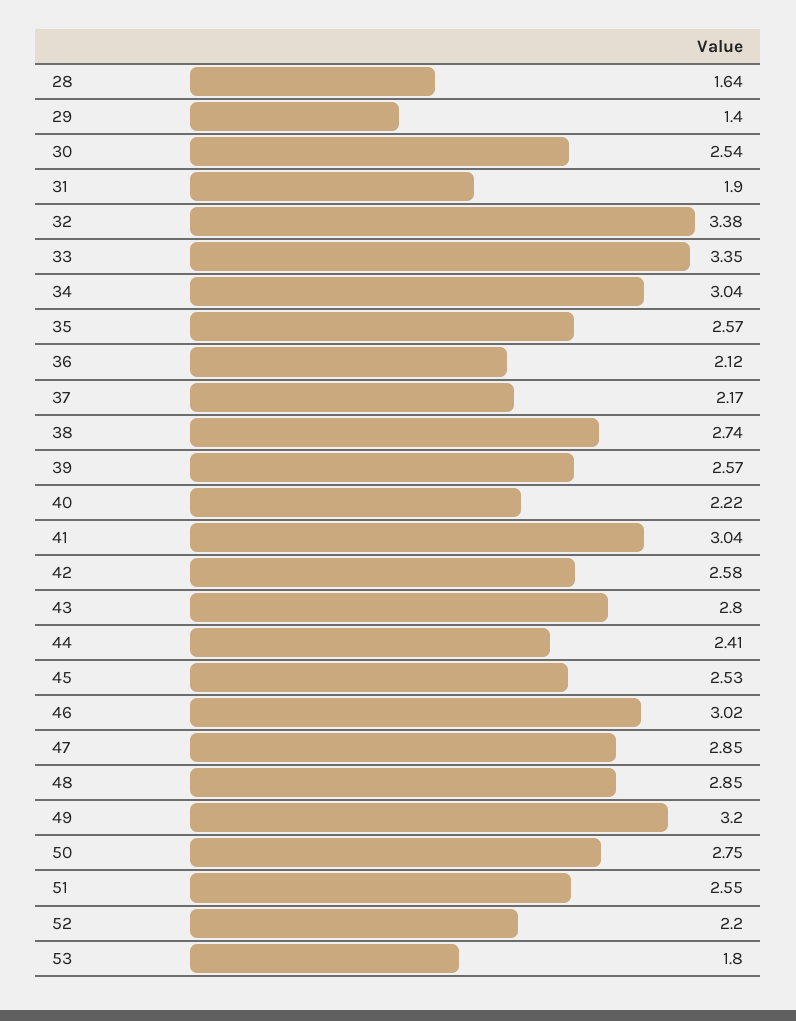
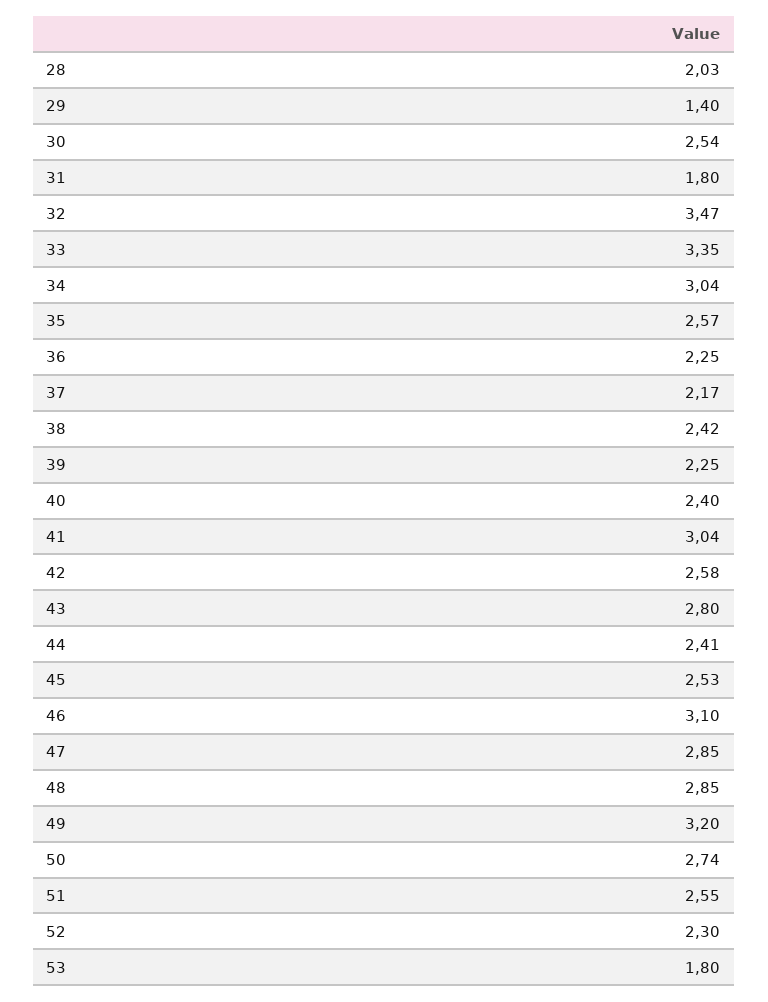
  {
-   "28": 1.64,
+   "28": 2.03,
    "29": 1.4,
    "30": 2.54,
-   "31": 1.9,
+   "31": 1.8,
-   "32": 3.38,
+   "32": 3.47,
    "33": 3.35,
    "34": 3.04,
    "35": 2.57,
-   "36": 2.12,
+   "36": 2.25,
    "37": 2.17,
-   "38": 2.74,
+   "38": 2.42,
-   "39": 2.57,
+   "39": 2.25,
-   "40": 2.22,
+   "40": 2.4,
    "41": 3.04,
    "42": 2.58,
    "43": 2.8,
    "44": 2.41,
    "45": 2.53,
-   "46": 3.02,
+   "46": 3.1,
    "47": 2.85,
    "48": 2.85,
    "49": 3.2,
-   "50": 2.75,
+   "50": 2.74,
    "51": 2.55,
-   "52": 2.2,
+   "52": 2.3,
    "53": 1.8
  }

